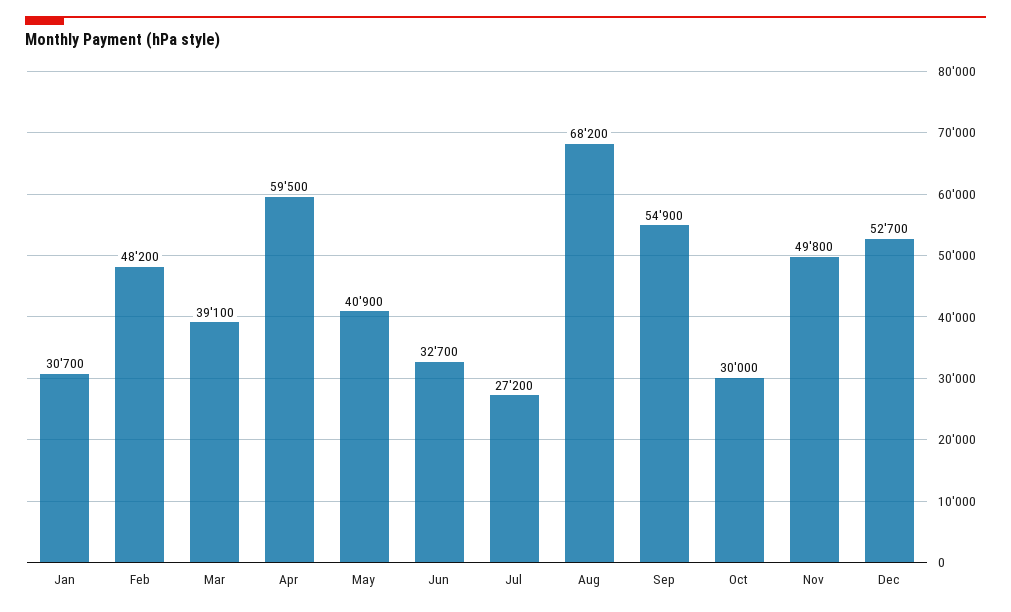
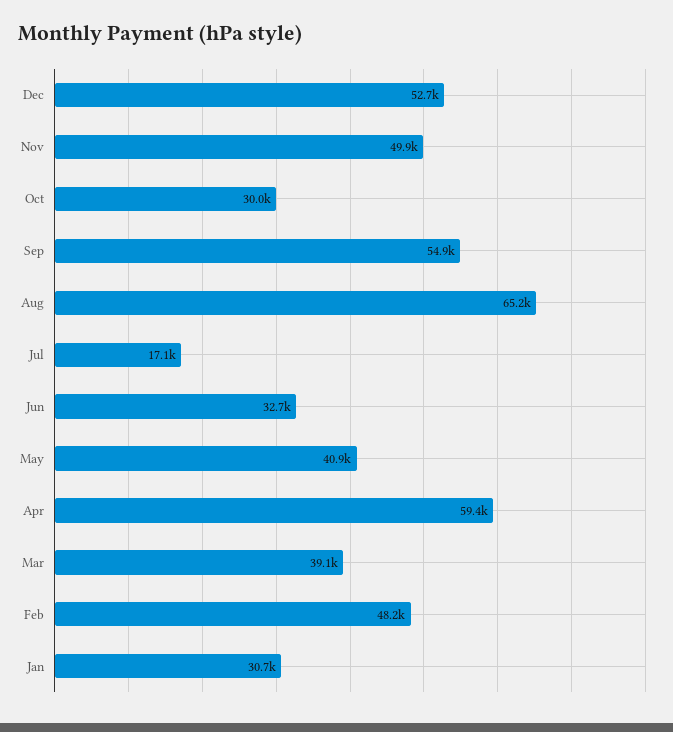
  {
    "Jan": 30700,
    "Feb": 48200,
    "Mar": 39100,
-   "Apr": 59500,
+   "Apr": 59400,
    "May": 40900,
    "Jun": 32700,
-   "Jul": 27200,
+   "Jul": 17100,
-   "Aug": 68200,
+   "Aug": 65200,
    "Sep": 54900,
    "Oct": 30000,
-   "Nov": 49800,
+   "Nov": 49900,
    "Dec": 52700
  }

